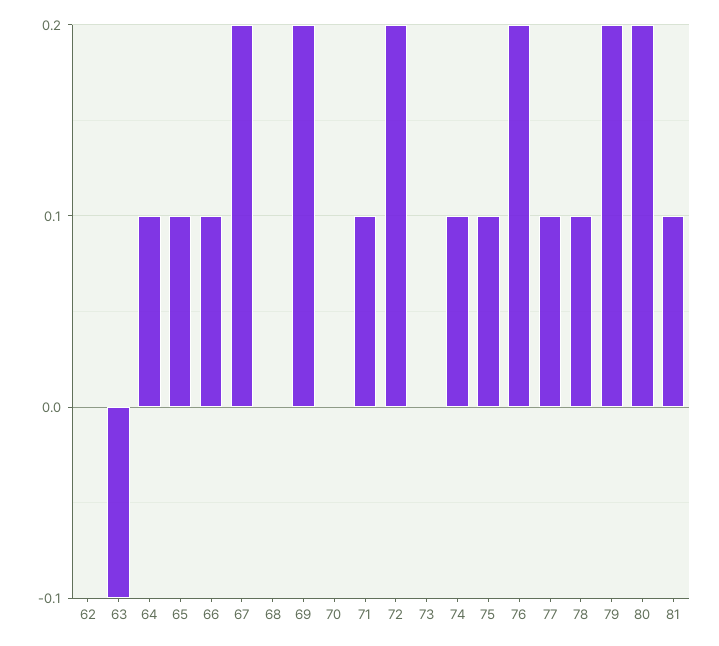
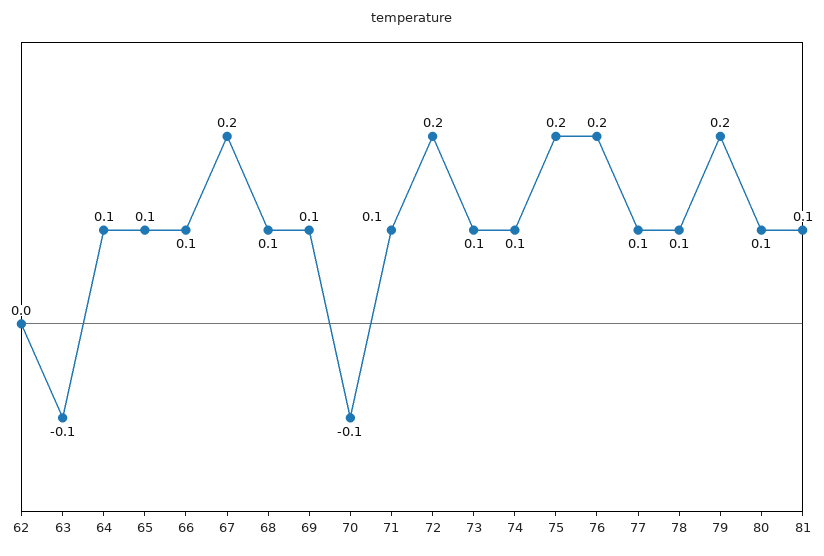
  {
    "62": 0,
    "63": -0.1,
    "64": 0.1,
    "65": 0.1,
    "66": 0.1,
    "67": 0.2,
-   "68": 0,
+   "68": 0.1,
-   "69": 0.2,
+   "69": 0.1,
-   "70": 0,
+   "70": -0.1,
    "71": 0.1,
    "72": 0.2,
-   "73": 0,
+   "73": 0.1,
    "74": 0.1,
-   "75": 0.1,
+   "75": 0.2,
    "76": 0.2,
    "77": 0.1,
    "78": 0.1,
    "79": 0.2,
-   "80": 0.2,
+   "80": 0.1,
    "81": 0.1
  }

